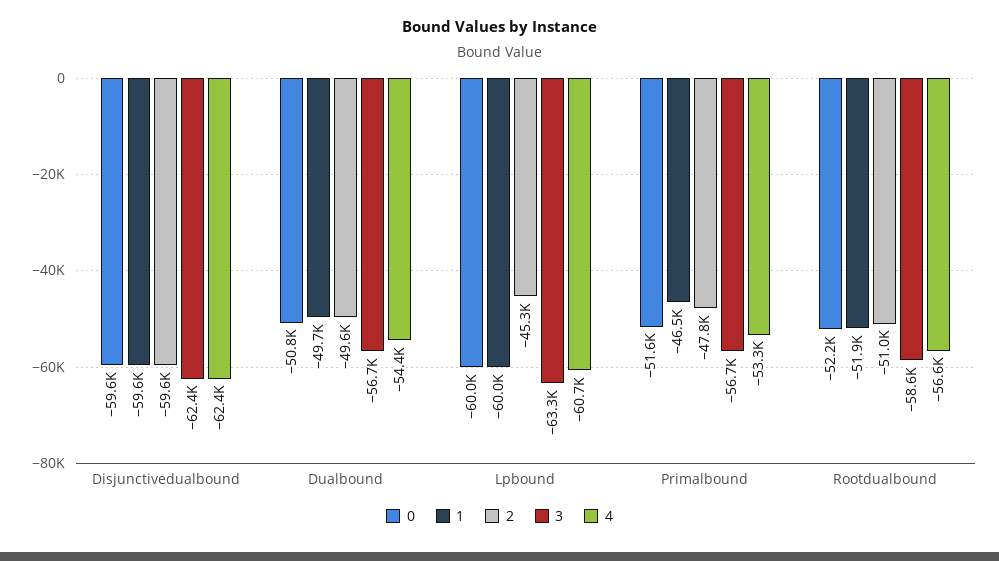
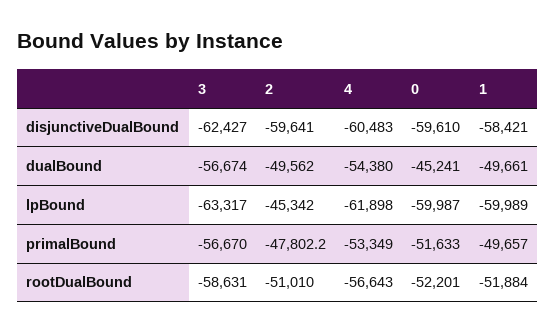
  {
    "0": {
      "Disjunctivedualbound": -59610,
-     "Dualbound": -50800,
+     "Dualbound": -45241,
      "Lpbound": -59987,
      "Primalbound": -51633,
      "Rootdualbound": -52201
    },
    "1": {
-     "Disjunctivedualbound": -59600,
+     "Disjunctivedualbound": -58421,
      "Dualbound": -49661,
      "Lpbound": -59989,
-     "Primalbound": -46500,
+     "Primalbound": -49657,
      "Rootdualbound": -51884
    },
    "2": {
      "Disjunctivedualbound": -59641,
      "Dualbound": -49562,
      "Lpbound": -45342,
      "Primalbound": -47802.2,
      "Rootdualbound": -51010
    },
    "3": {
      "Disjunctivedualbound": -62427,
      "Dualbound": -56674,
      "Lpbound": -63317,
      "Primalbound": -56670,
      "Rootdualbound": -58631
    },
    "4": {
-     "Disjunctivedualbound": -62400,
+     "Disjunctivedualbound": -60483,
      "Dualbound": -54380,
-     "Lpbound": -60700,
+     "Lpbound": -61898,
      "Primalbound": -53349,
      "Rootdualbound": -56643
    }
  }

